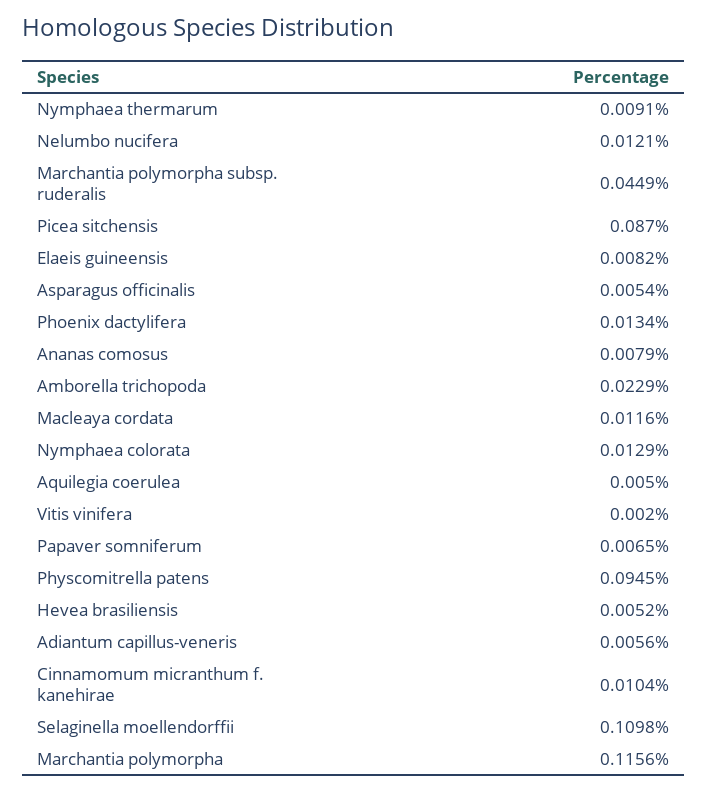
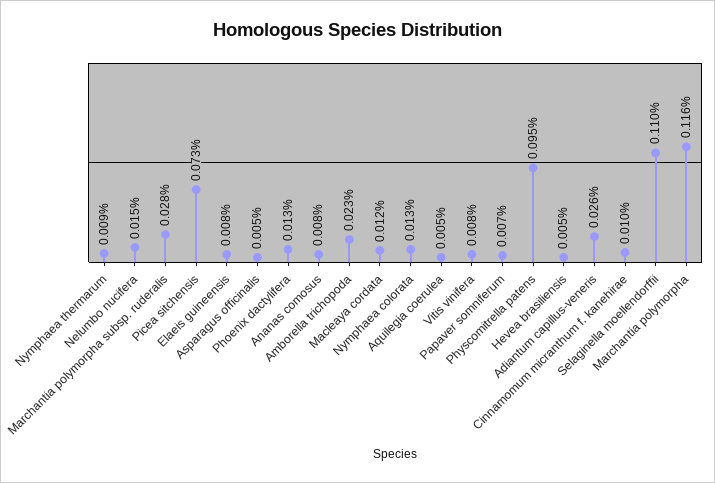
  {
    "Nymphaea thermarum": 0.0091,
-   "Nelumbo nucifera": 0.0121,
+   "Nelumbo nucifera": 0.015,
-   "Marchantia polymorpha subsp. ruderalis": 0.0449,
+   "Marchantia polymorpha subsp. ruderalis": 0.028,
-   "Picea sitchensis": 0.087,
+   "Picea sitchensis": 0.073,
    "Elaeis guineensis": 0.0082,
    "Asparagus officinalis": 0.0054,
    "Phoenix dactylifera": 0.0134,
    "Ananas comosus": 0.0079,
    "Amborella trichopoda": 0.0229,
    "Macleaya cordata": 0.0116,
    "Nymphaea colorata": 0.0129,
    "Aquilegia coerulea": 0.005,
-   "Vitis vinifera": 0.002,
+   "Vitis vinifera": 0.008,
    "Papaver somniferum": 0.0065,
    "Physcomitrella patens": 0.0945,
    "Hevea brasiliensis": 0.0052,
-   "Adiantum capillus-veneris": 0.0056,
+   "Adiantum capillus-veneris": 0.026,
    "Cinnamomum micranthum f. kanehirae": 0.0104,
    "Selaginella moellendorffii": 0.1098,
    "Marchantia polymorpha": 0.1156
  }

